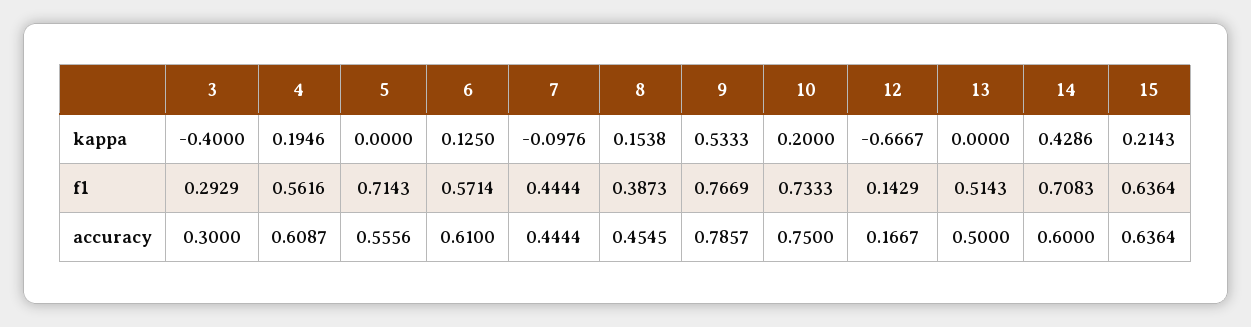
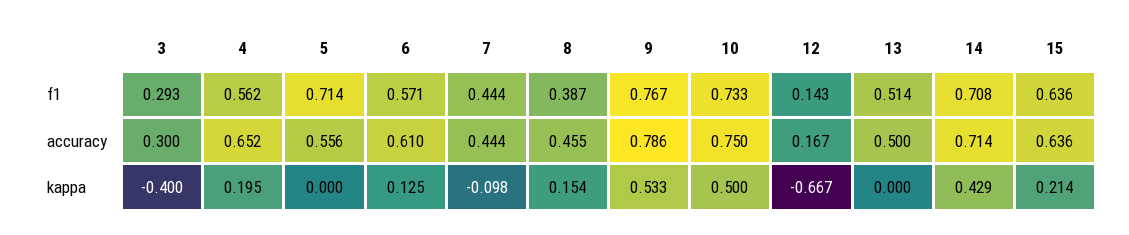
  {
    "3": {
      "kappa": -0.4,
      "f1": 0.2929,
      "accuracy": 0.3
    },
    "4": {
      "kappa": 0.1946,
      "f1": 0.5616,
-     "accuracy": 0.6087
+     "accuracy": 0.652
    },
    "5": {
      "kappa": 0,
      "f1": 0.7143,
      "accuracy": 0.5556
    },
    "6": {
      "kappa": 0.125,
      "f1": 0.5714,
      "accuracy": 0.61
    },
    "7": {
      "kappa": -0.0976,
      "f1": 0.4444,
      "accuracy": 0.4444
    },
    "8": {
      "kappa": 0.1538,
      "f1": 0.3873,
      "accuracy": 0.4545
    },
    "9": {
      "kappa": 0.5333,
      "f1": 0.7669,
      "accuracy": 0.7857
    },
    "10": {
-     "kappa": 0.2,
+     "kappa": 0.5,
      "f1": 0.7333,
      "accuracy": 0.75
    },
    "12": {
      "kappa": -0.6667,
      "f1": 0.1429,
      "accuracy": 0.1667
    },
    "13": {
      "kappa": 0,
      "f1": 0.5143,
      "accuracy": 0.5
    },
    "14": {
      "kappa": 0.4286,
      "f1": 0.7083,
-     "accuracy": 0.6
+     "accuracy": 0.714
    },
    "15": {
      "kappa": 0.2143,
      "f1": 0.6364,
      "accuracy": 0.6364
    }
  }

